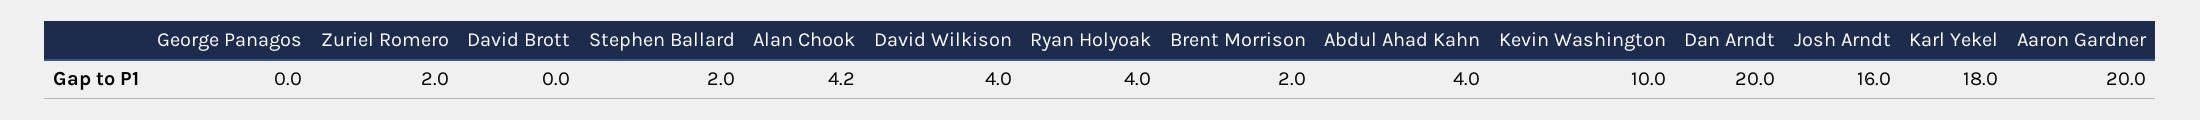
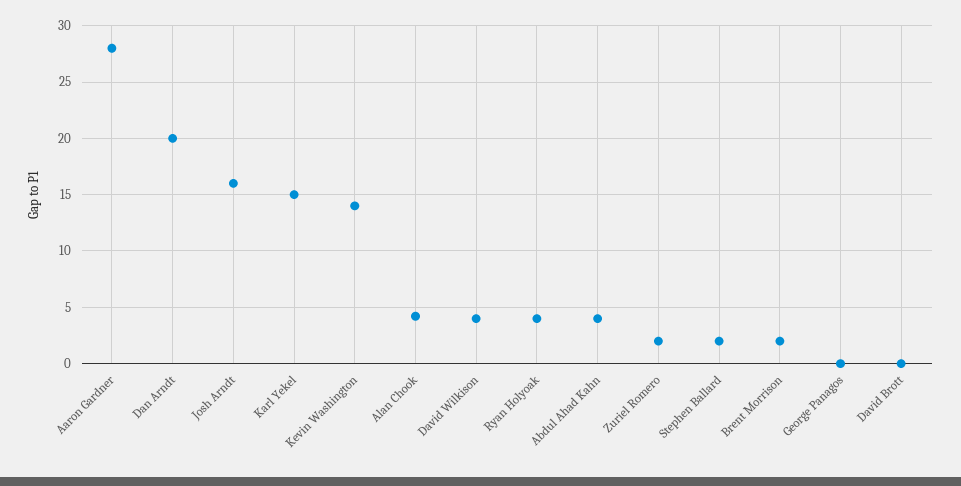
  {
    "George Panagos": 0,
    "Zuriel Romero": 2,
    "David Brott": 0,
    "Stephen Ballard": 2,
    "Alan Chook": 4.2,
    "David Wilkison": 4,
    "Ryan Holyoak": 4,
    "Brent Morrison": 2,
    "Abdul Ahad Kahn": 4,
-   "Kevin Washington": 10,
+   "Kevin Washington": 14,
    "Dan Arndt": 20,
    "Josh Arndt": 16,
-   "Karl Yekel": 18,
+   "Karl Yekel": 15,
-   "Aaron Gardner": 20
+   "Aaron Gardner": 28
  }

